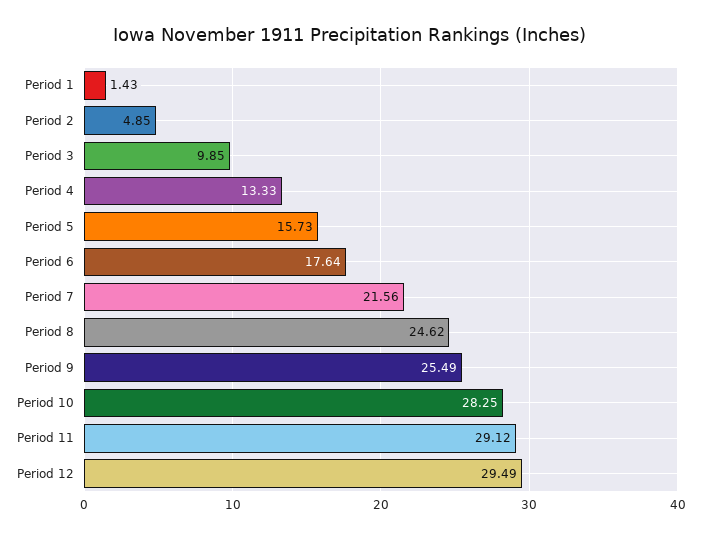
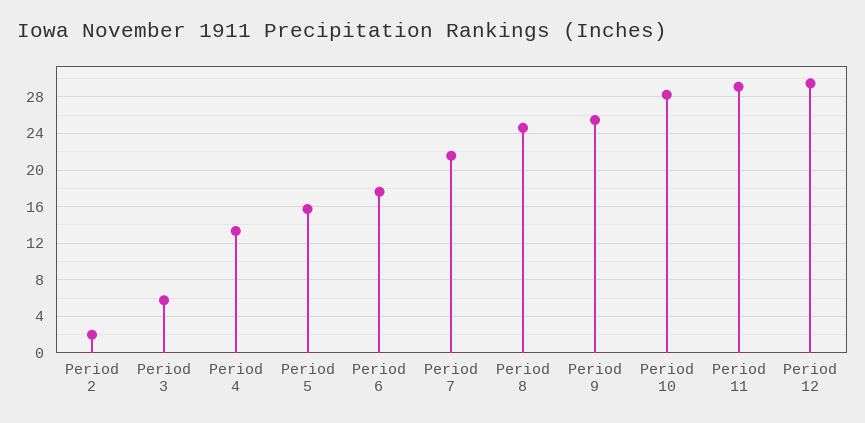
  {
-   "Period 1": 1.43,
-   "Period 2": 4.85,
+   "Period 2": 2,
-   "Period 3": 9.85,
+   "Period 3": 6,
    "Period 4": 13.33,
    "Period 5": 15.73,
    "Period 6": 17.64,
    "Period 7": 21.56,
    "Period 8": 24.62,
    "Period 9": 25.49,
    "Period 10": 28.25,
    "Period 11": 29.12,
    "Period 12": 29.49
  }

